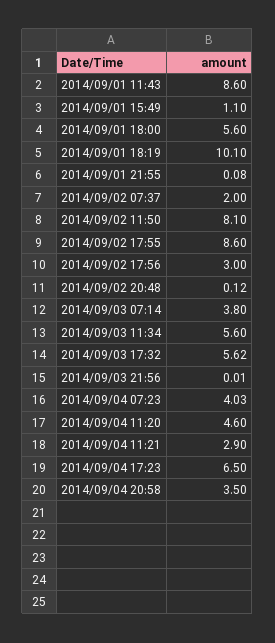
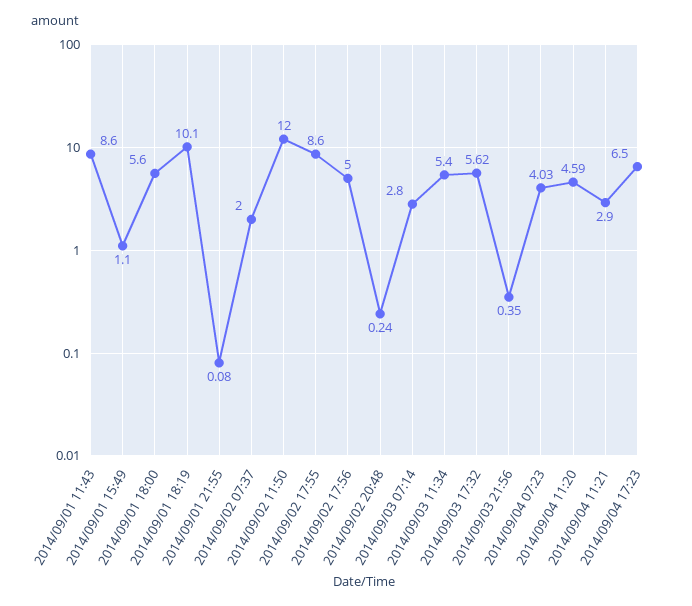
  {
    "2014/09/01 11:43": 8.6,
    "2014/09/01 15:49": 1.1,
    "2014/09/01 18:00": 5.6,
    "2014/09/01 18:19": 10.1,
    "2014/09/01 21:55": 0.08,
    "2014/09/02 07:37": 2,
-   "2014/09/02 11:50": 8.1,
+   "2014/09/02 11:50": 12,
    "2014/09/02 17:55": 8.6,
-   "2014/09/02 17:56": 3,
+   "2014/09/02 17:56": 5,
-   "2014/09/02 20:48": 0.12,
+   "2014/09/02 20:48": 0.24,
-   "2014/09/03 07:14": 3.8,
+   "2014/09/03 07:14": 2.8,
-   "2014/09/03 11:34": 5.6,
+   "2014/09/03 11:34": 5.4,
    "2014/09/03 17:32": 5.62,
-   "2014/09/03 21:56": 0.01,
+   "2014/09/03 21:56": 0.35,
    "2014/09/04 07:23": 4.03,
-   "2014/09/04 11:20": 4.6,
+   "2014/09/04 11:20": 4.59,
    "2014/09/04 11:21": 2.9,
-   "2014/09/04 17:23": 6.5,
+   "2014/09/04 17:23": 6.5
-   "2014/09/04 20:58": 3.5
  }

